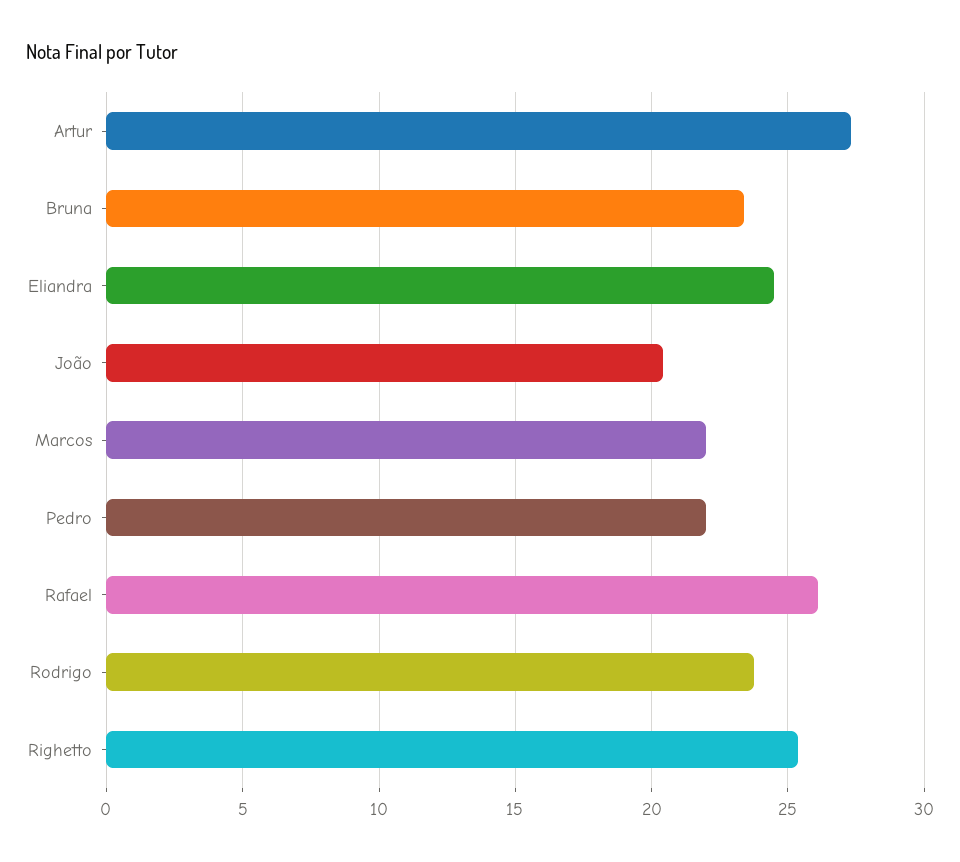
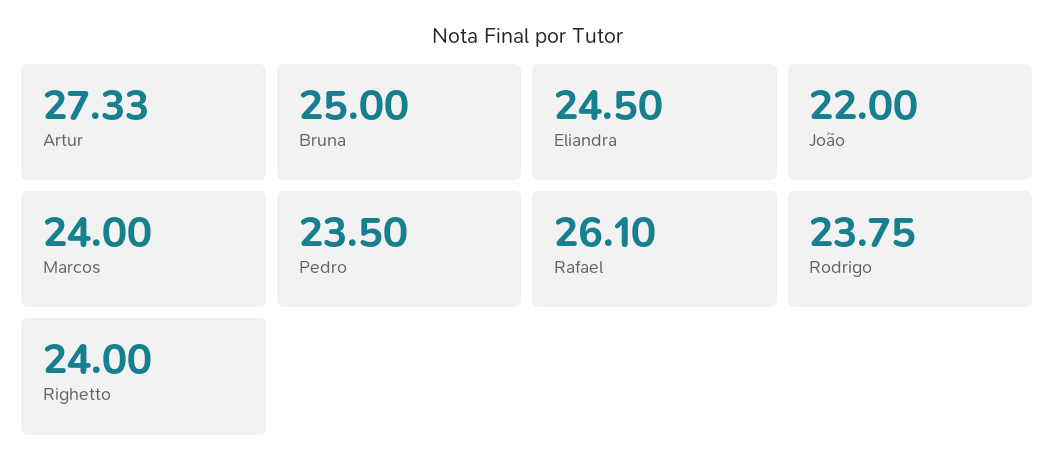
  {
    "Artur": 27.33,
-   "Bruna": 23.5,
+   "Bruna": 25,
    "Eliandra": 24.5,
-   "João": 20.5,
+   "João": 22,
-   "Marcos": 22,
+   "Marcos": 24,
-   "Pedro": 22,
+   "Pedro": 23.5,
    "Rafael": 26.1,
    "Rodrigo": 23.75,
-   "Righetto": 25.5
+   "Righetto": 24
  }

